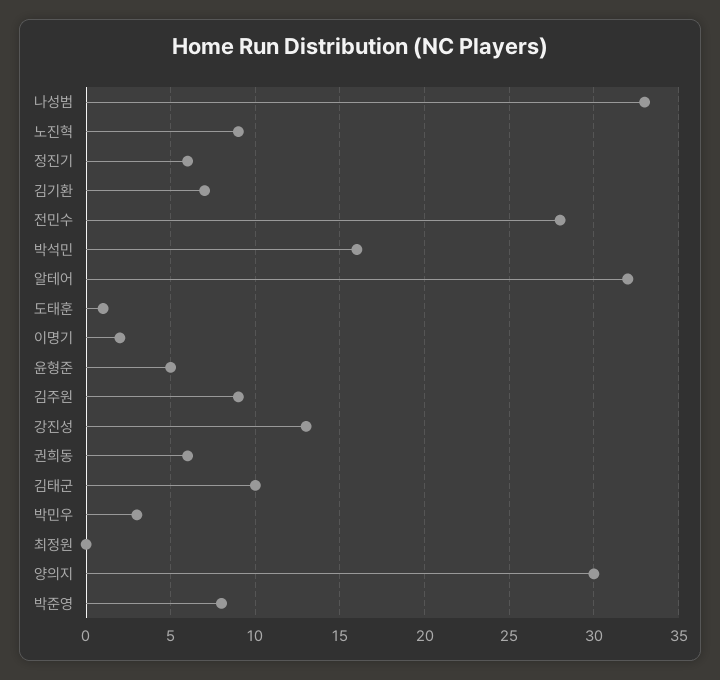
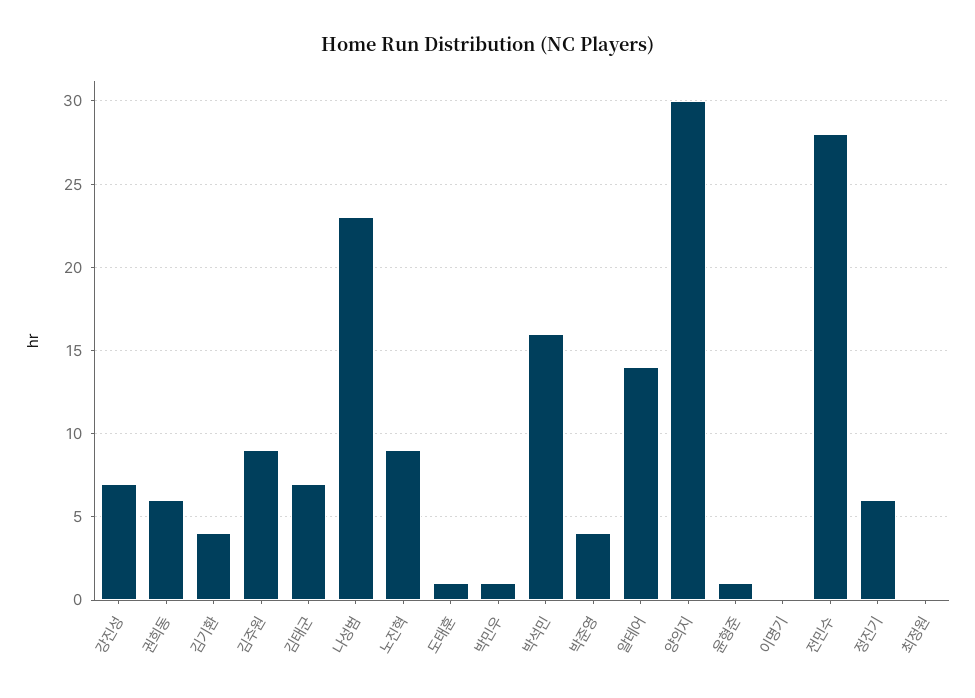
  {
-   "나성범": 33,
+   "나성범": 23,
    "노진혁": 9,
    "정진기": 6,
-   "김기환": 7,
+   "김기환": 4,
    "전민수": 28,
    "박석민": 16,
-   "알테어": 32,
+   "알테어": 14,
    "도태훈": 1,
-   "이명기": 2,
+   "이명기": 0,
-   "윤형준": 5,
+   "윤형준": 1,
    "김주원": 9,
-   "강진성": 13,
+   "강진성": 7,
    "권희동": 6,
-   "김태군": 10,
+   "김태군": 7,
-   "박민우": 3,
+   "박민우": 1,
    "최정원": 0,
    "양의지": 30,
-   "박준영": 8
+   "박준영": 4
  }

